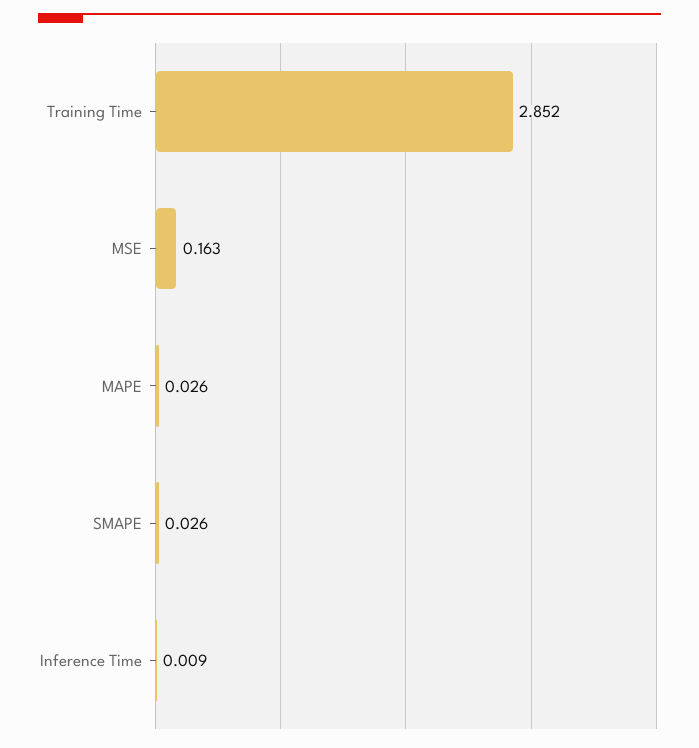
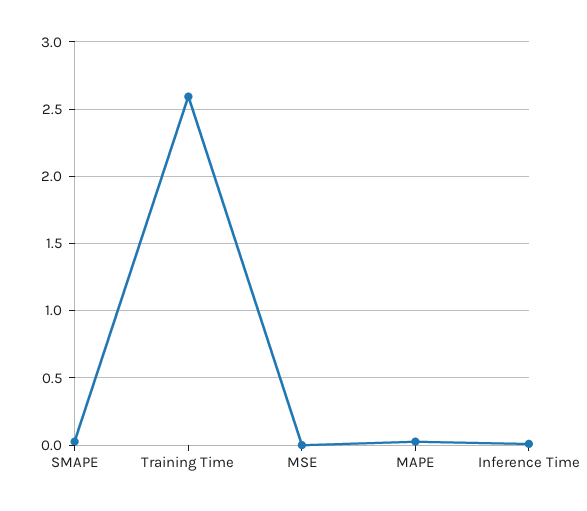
  {
-   "Training Time": 2.852,
+   "Training Time": 2.6,
-   "MSE": 0.163,
+   "MSE": 0,
    "MAPE": 0.026,
    "SMAPE": 0.026,
    "Inference Time": 0.009
  }

